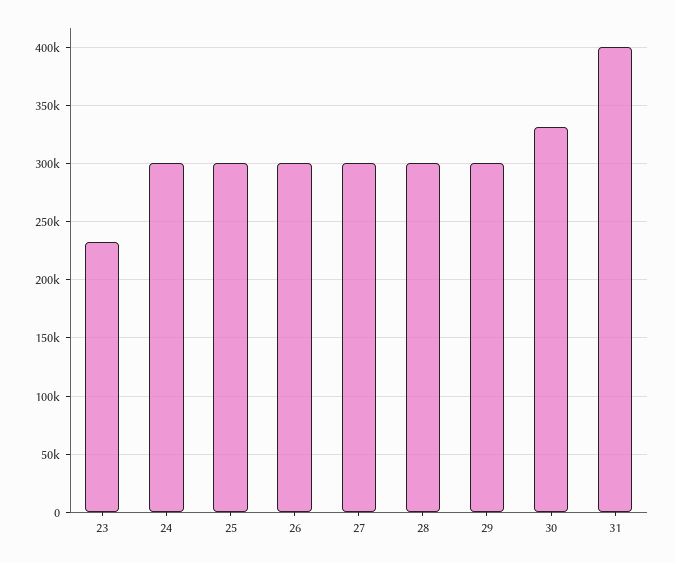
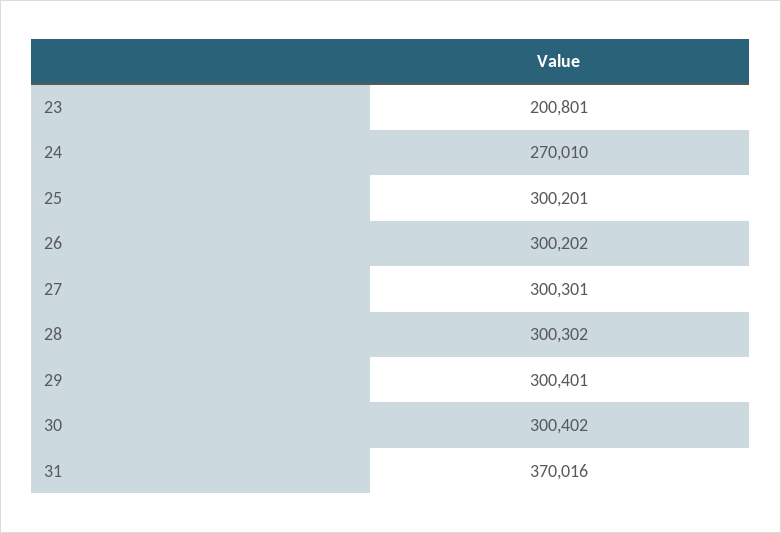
  {
-   "23": 230000,
+   "23": 200801,
-   "24": 300000,
+   "24": 270010,
    "25": 300201,
    "26": 300202,
    "27": 300301,
    "28": 300302,
    "29": 300401,
-   "30": 330000,
+   "30": 300402,
-   "31": 400000
+   "31": 370016
  }

